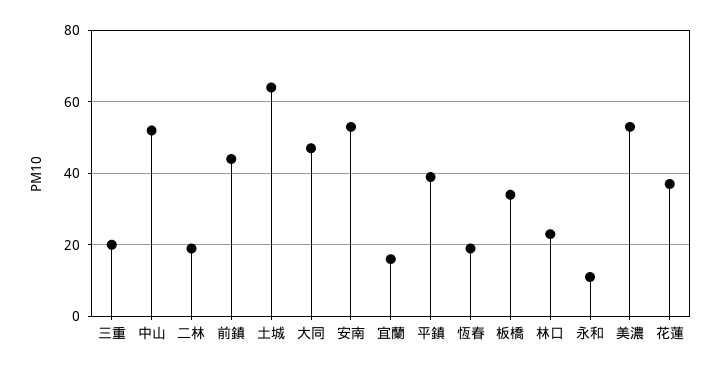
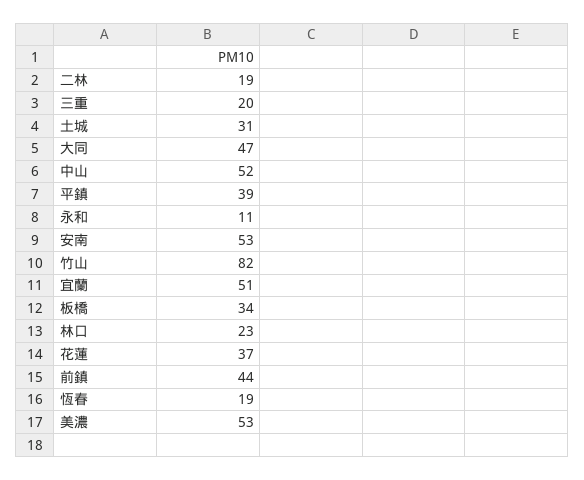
  {
    "三重": 20,
    "中山": 52,
    "二林": 19,
    "前鎮": 44,
-   "土城": 65,
+   "土城": 31,
    "大同": 47,
    "安南": 53,
-   "宜蘭": 15,
+   "宜蘭": 51,
    "平鎮": 39,
    "恆春": 19,
    "板橋": 34,
    "林口": 23,
    "永和": 11,
    "美濃": 53,
-   "花蓮": 37
+   "花蓮": 37,
+   "竹山": 82
  }

